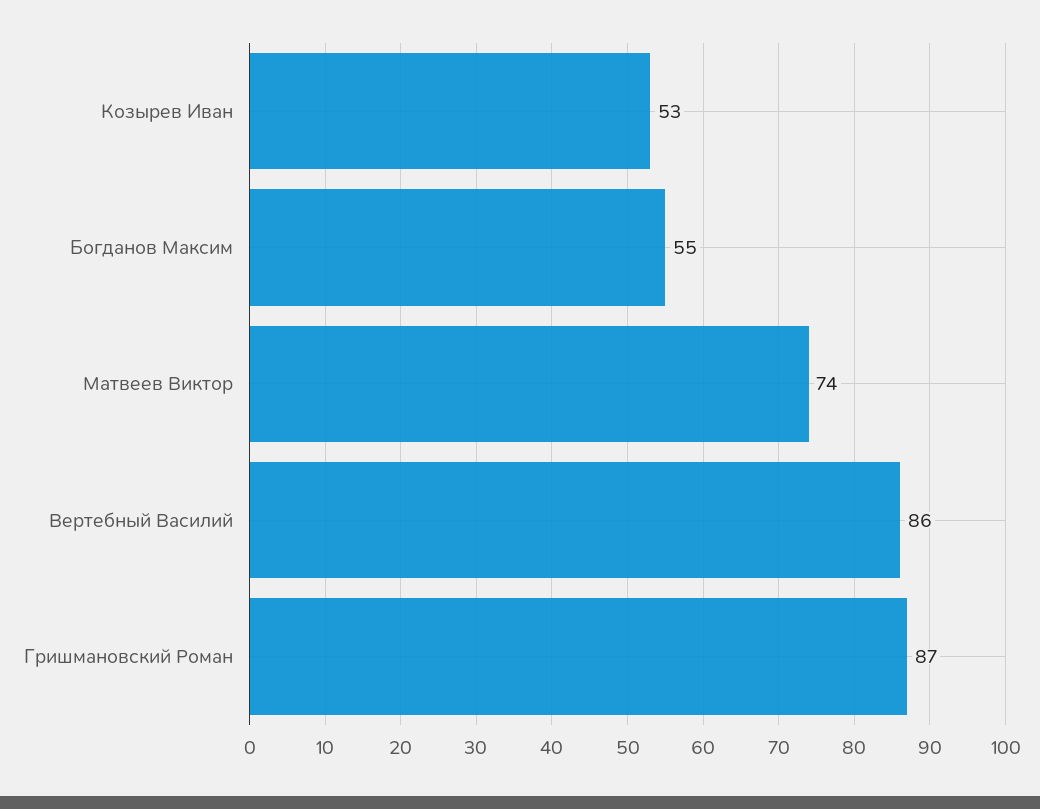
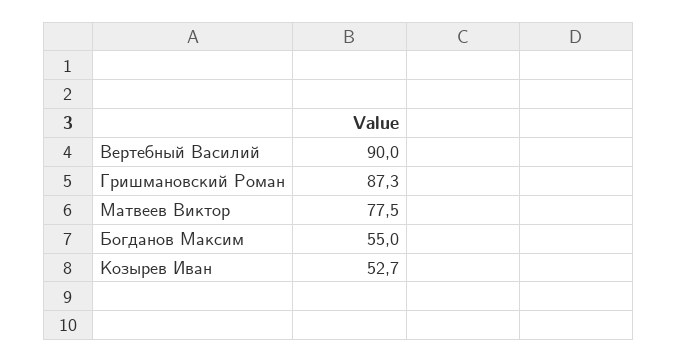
  {
    "Козырев Иван": 52.7,
    "Богданов Максим": 55,
-   "Матвеев Виктор": 74,
+   "Матвеев Виктор": 77.5,
-   "Вертебный Василий": 86,
+   "Вертебный Василий": 90,
    "Гришмановский Роман": 87.3
  }

